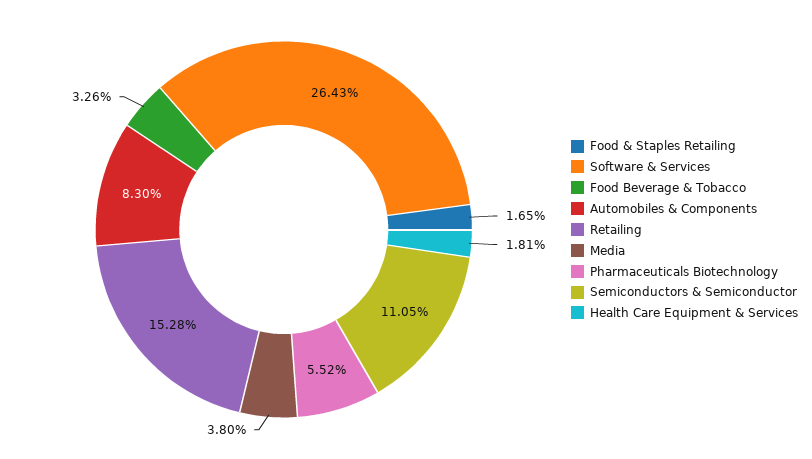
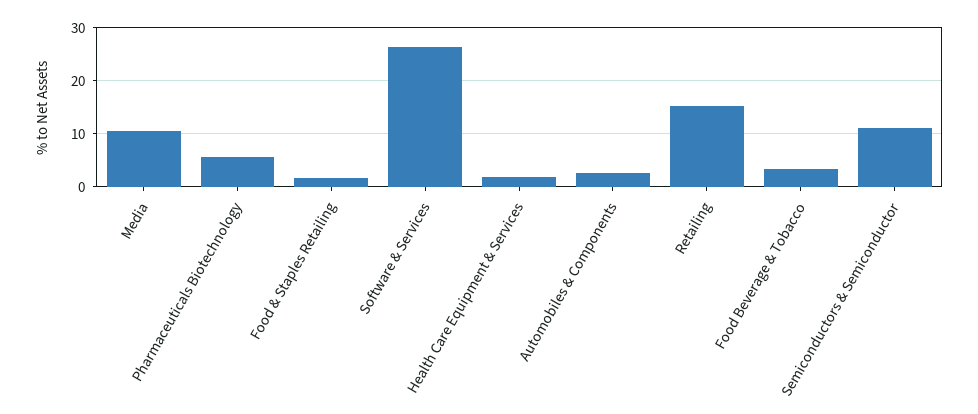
  {
    "Food & Staples Retailing": 1.65,
    "Software & Services": 26.43,
    "Food Beverage & Tobacco": 3.26,
-   "Automobiles & Components": 8.3,
+   "Automobiles & Components": 2,
    "Retailing": 15.28,
-   "Media": 3.8,
+   "Media": 10,
    "Pharmaceuticals Biotechnology": 5.52,
    "Semiconductors & Semiconductor": 11.05,
    "Health Care Equipment & Services": 1.81
  }

